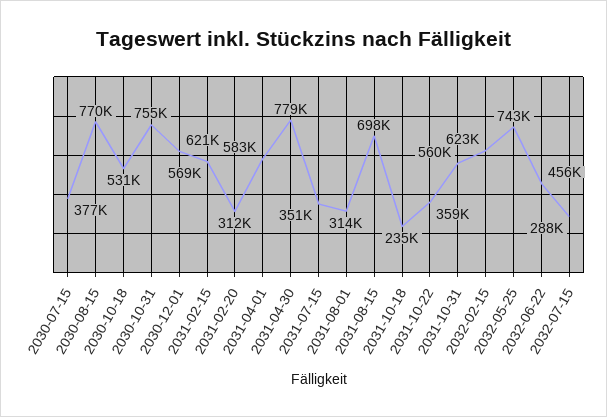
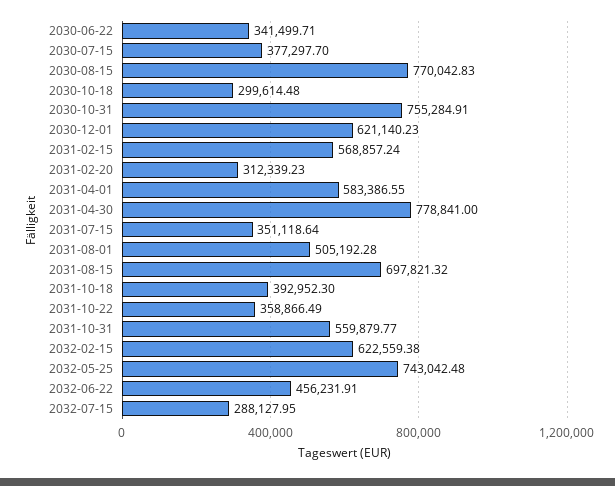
  {
    "2030-07-15": 377297.7,
    "2030-08-15": 770042.83,
-   "2030-10-18": 531000,
+   "2030-10-18": 299614.48,
    "2030-10-31": 755284.91,
    "2030-12-01": 621140.23,
    "2031-02-15": 568857.24,
    "2031-02-20": 312339.23,
    "2031-04-01": 583386.55,
    "2031-04-30": 778841,
    "2031-07-15": 351118.64,
-   "2031-08-01": 314000,
+   "2031-08-01": 505192.28,
    "2031-08-15": 697821.32,
-   "2031-10-18": 235000,
+   "2031-10-18": 392952.3,
    "2031-10-22": 358866.49,
    "2031-10-31": 559879.77,
    "2032-02-15": 622559.38,
    "2032-05-25": 743042.48,
    "2032-06-22": 456231.91,
-   "2032-07-15": 288127.95
+   "2032-07-15": 288127.95,
+   "2030-06-22": 341499.71
  }

